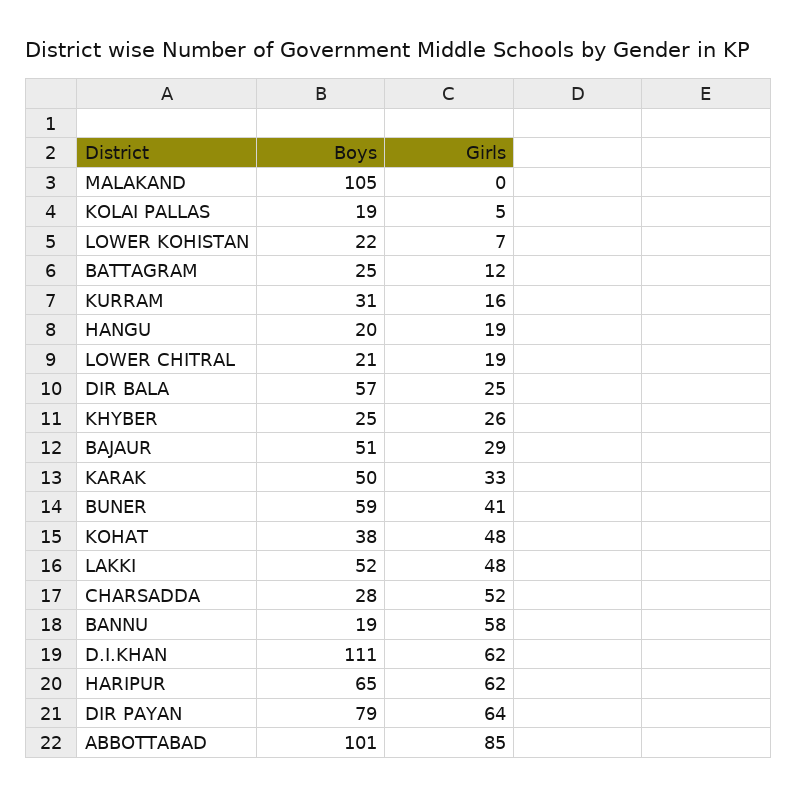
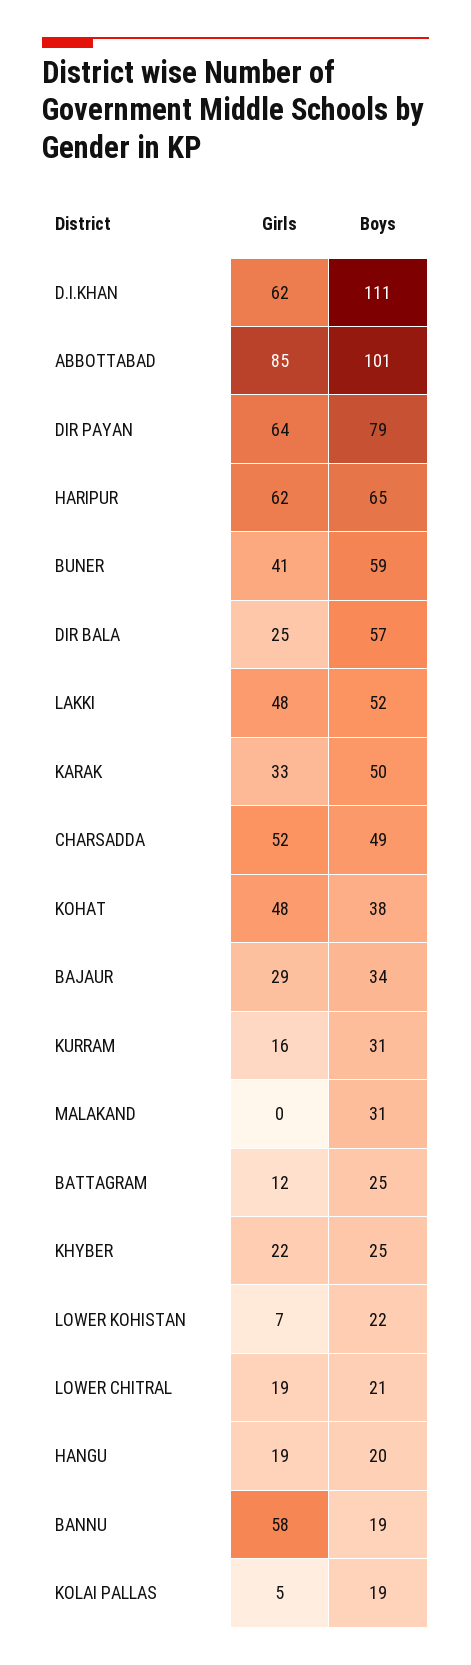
  {
    "Boys": {
-     "MALAKAND": 105,
+     "MALAKAND": 31,
      "KOLAI PALLAS": 19,
      "LOWER KOHISTAN": 22,
      "BATTAGRAM": 25,
      "KURRAM": 31,
      "HANGU": 20,
      "LOWER CHITRAL": 21,
      "DIR BALA": 57,
      "KHYBER": 25,
-     "BAJAUR": 51,
+     "BAJAUR": 34,
      "KARAK": 50,
      "BUNER": 59,
      "KOHAT": 38,
      "LAKKI": 52,
-     "CHARSADDA": 28,
+     "CHARSADDA": 49,
      "BANNU": 19,
      "D.I.KHAN": 111,
      "HARIPUR": 65,
      "DIR PAYAN": 79,
      "ABBOTTABAD": 101
    },
    "Girls": {
      "MALAKAND": 0,
      "KOLAI PALLAS": 5,
      "LOWER KOHISTAN": 7,
      "BATTAGRAM": 12,
      "KURRAM": 16,
      "HANGU": 19,
      "LOWER CHITRAL": 19,
      "DIR BALA": 25,
-     "KHYBER": 26,
+     "KHYBER": 22,
      "BAJAUR": 29,
      "KARAK": 33,
      "BUNER": 41,
      "KOHAT": 48,
      "LAKKI": 48,
      "CHARSADDA": 52,
      "BANNU": 58,
      "D.I.KHAN": 62,
      "HARIPUR": 62,
      "DIR PAYAN": 64,
      "ABBOTTABAD": 85
    }
  }

